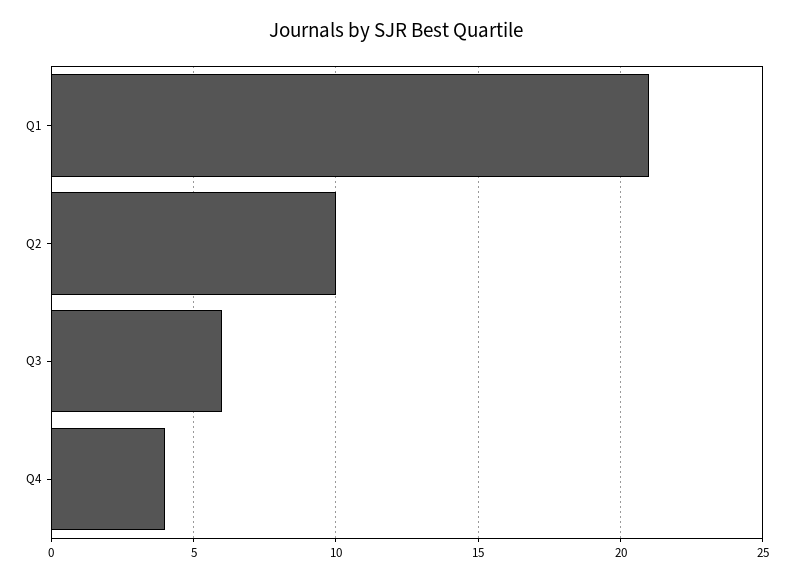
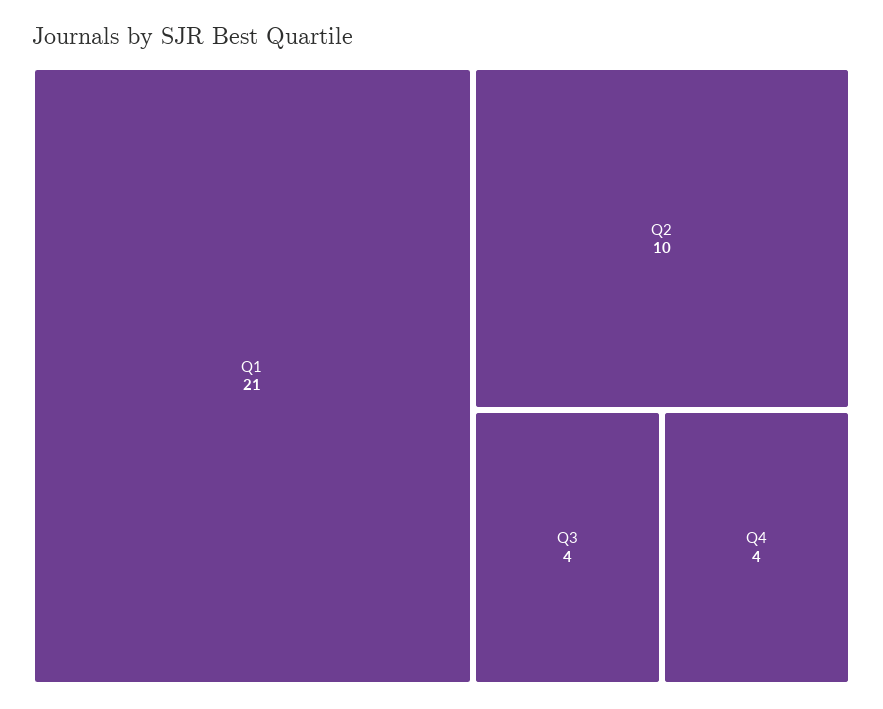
  {
    "Q1": 21,
    "Q2": 10,
-   "Q3": 6,
+   "Q3": 4,
    "Q4": 4
  }

